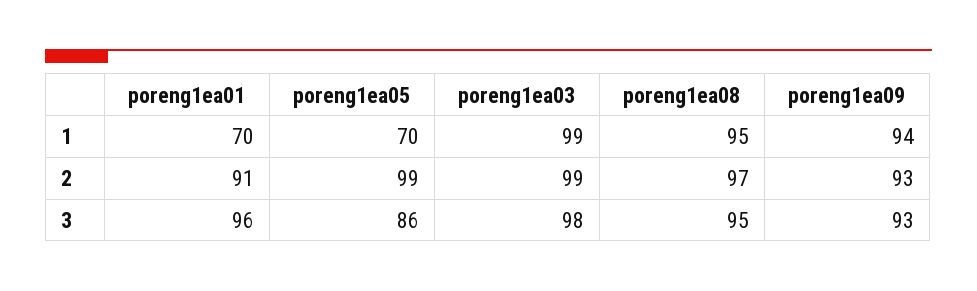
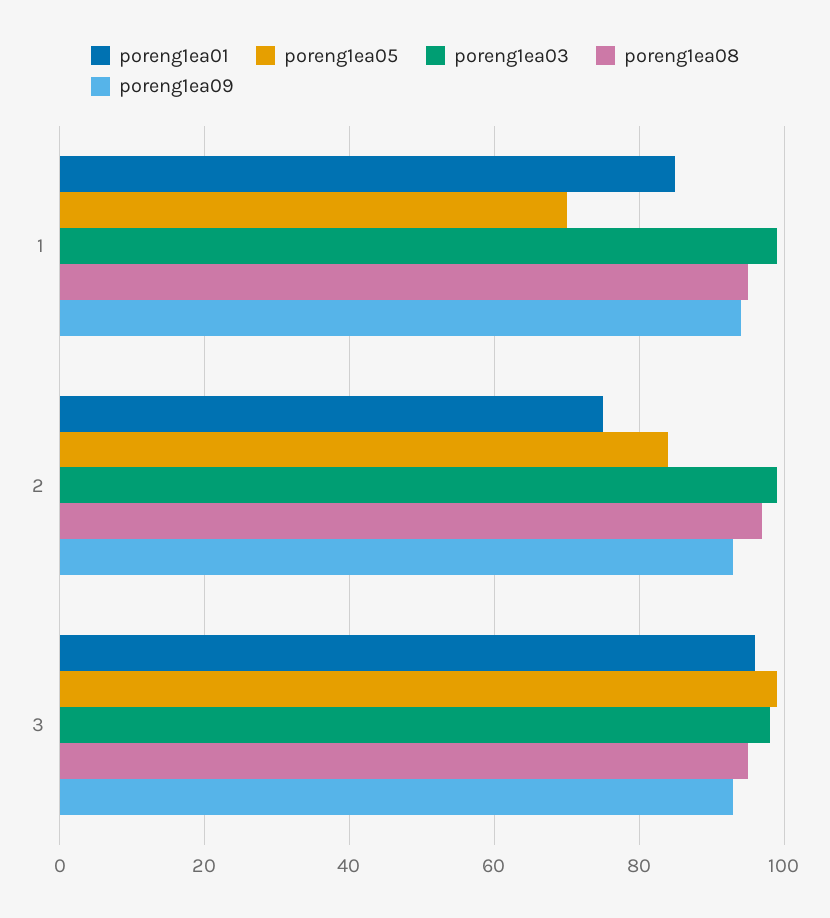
  {
    "poreng1ea01": {
-     "1": 70,
+     "1": 85,
-     "2": 91,
+     "2": 75,
      "3": 96
    },
    "poreng1ea05": {
      "1": 70,
-     "2": 99,
+     "2": 85,
-     "3": 86
+     "3": 100
    },
    "poreng1ea03": {
      "1": 99,
      "2": 99,
      "3": 98
    },
    "poreng1ea08": {
      "1": 95,
      "2": 97,
      "3": 95
    },
    "poreng1ea09": {
      "1": 94,
      "2": 93,
      "3": 93
    }
  }

